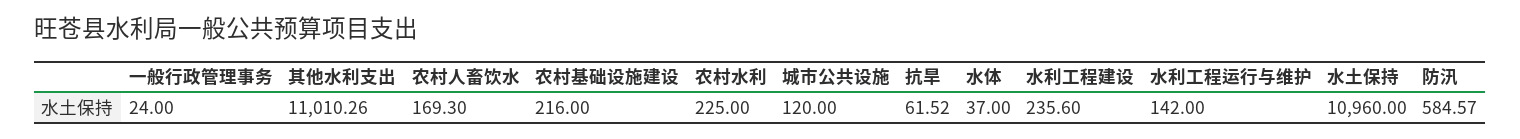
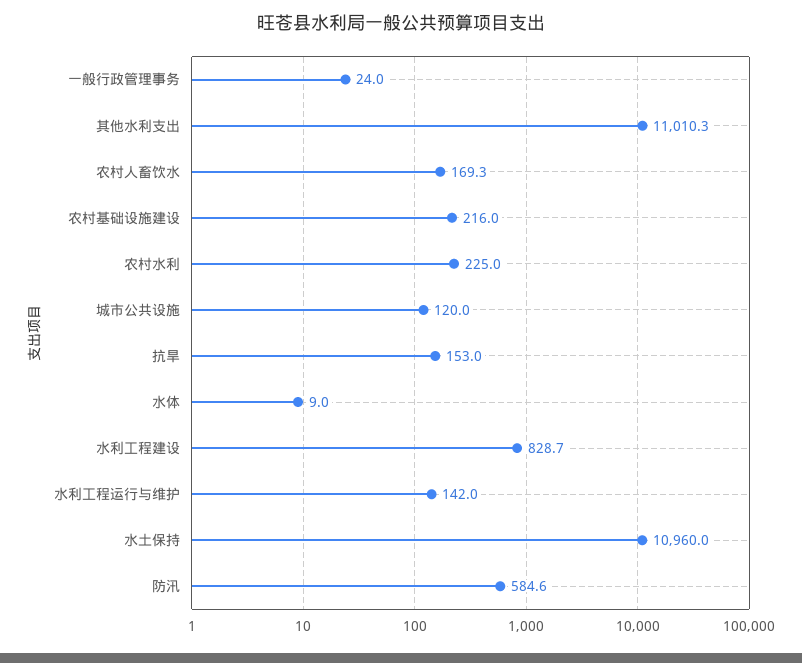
  {
    "一般行政管理事务": 24,
    "其他水利支出": 11010.26,
    "农村人畜饮水": 169.3,
    "农村基础设施建设": 216,
    "农村水利": 225,
    "城市公共设施": 120,
-   "抗旱": 61.52,
+   "抗旱": 153,
-   "水体": 37,
+   "水体": 9,
-   "水利工程建设": 235.6,
+   "水利工程建设": 828.7,
    "水利工程运行与维护": 142,
    "水土保持": 10960,
    "防汛": 584.57
  }

